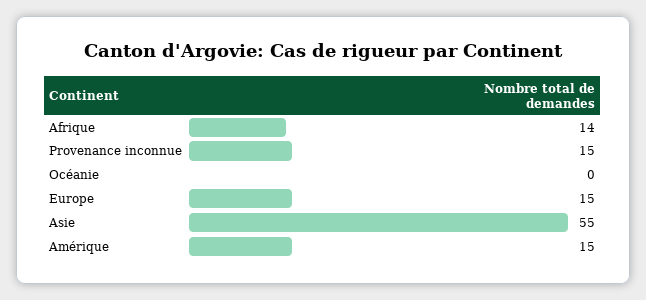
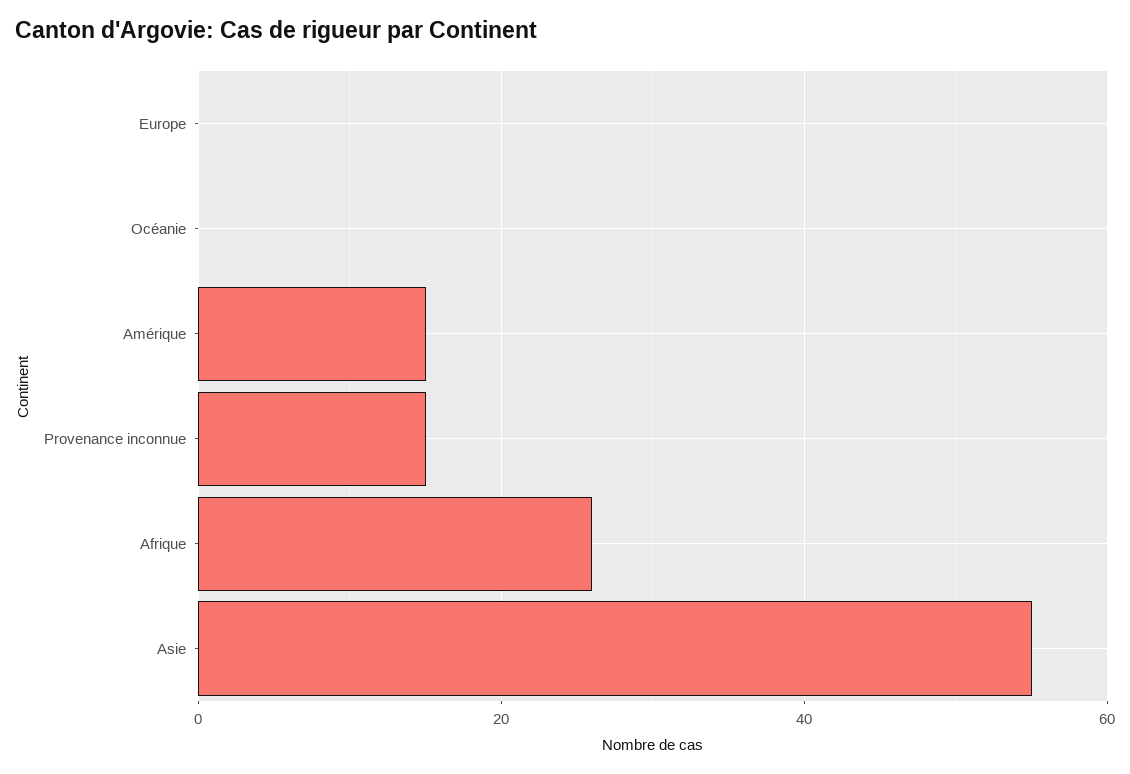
  {
-   "Afrique": 14,
+   "Afrique": 25,
    "Provenance inconnue": 15,
    "Océanie": 0,
-   "Europe": 15,
+   "Europe": 0,
    "Asie": 55,
    "Amérique": 15
  }

